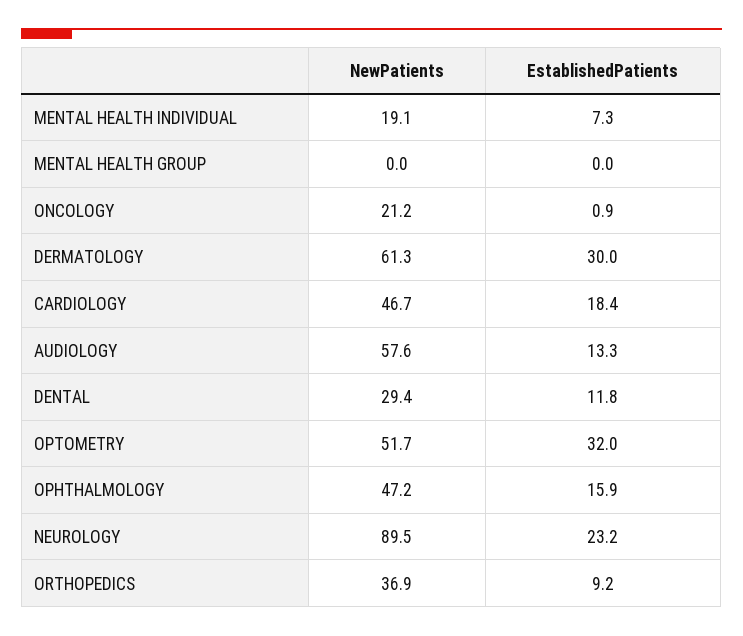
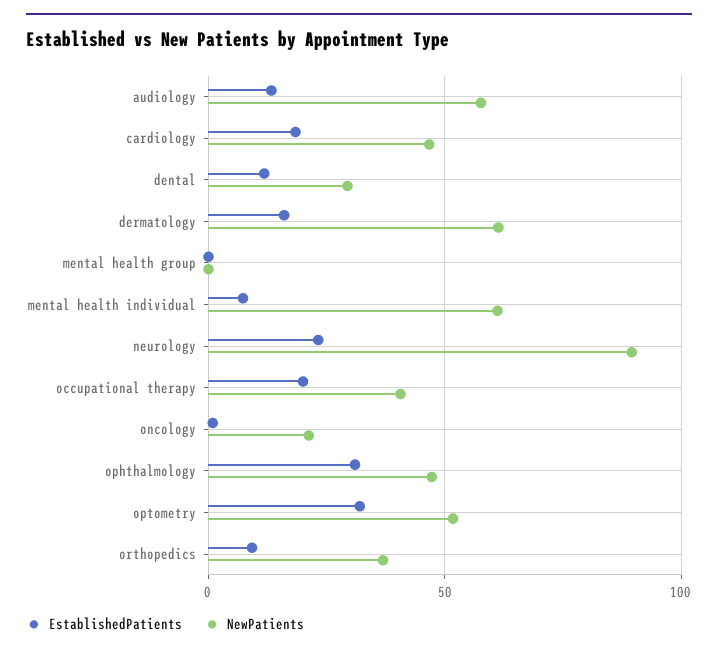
  {
    "NewPatients": {
-     "MENTAL HEALTH INDIVIDUAL": 19.1,
+     "MENTAL HEALTH INDIVIDUAL": 60,
      "MENTAL HEALTH GROUP": 0,
      "ONCOLOGY": 21.2,
      "DERMATOLOGY": 61.3,
      "CARDIOLOGY": 46.7,
      "AUDIOLOGY": 57.6,
      "DENTAL": 29.4,
      "OPTOMETRY": 51.7,
      "OPHTHALMOLOGY": 47.2,
      "NEUROLOGY": 89.5,
-     "ORTHOPEDICS": 36.9
+     "ORTHOPEDICS": 36.9,
+     "occupational therapy": 40
    },
    "EstablishedPatients": {
      "MENTAL HEALTH INDIVIDUAL": 7.3,
      "MENTAL HEALTH GROUP": 0,
      "ONCOLOGY": 0.9,
-     "DERMATOLOGY": 30,
+     "DERMATOLOGY": 15,
      "CARDIOLOGY": 18.4,
      "AUDIOLOGY": 13.3,
      "DENTAL": 11.8,
      "OPTOMETRY": 32,
-     "OPHTHALMOLOGY": 15.9,
+     "OPHTHALMOLOGY": 30,
      "NEUROLOGY": 23.2,
-     "ORTHOPEDICS": 9.2
+     "ORTHOPEDICS": 9.2,
+     "occupational therapy": 20
    }
  }

